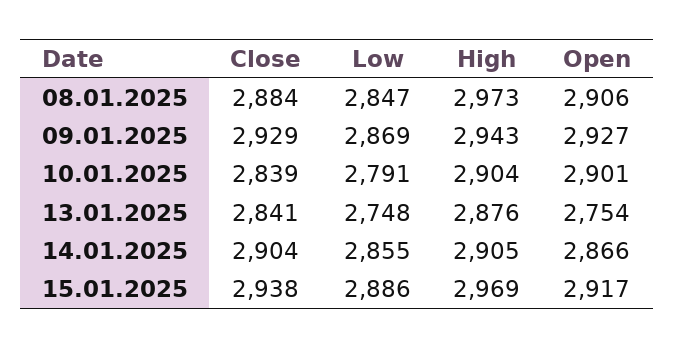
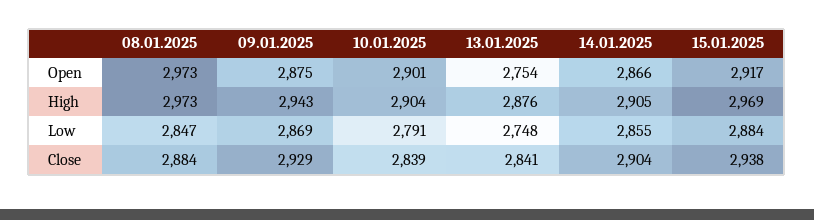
  {
    "Close": {
      "08.01.2025": 2884,
      "09.01.2025": 2929,
      "10.01.2025": 2839,
      "13.01.2025": 2841,
      "14.01.2025": 2904,
      "15.01.2025": 2938
    },
    "Low": {
      "08.01.2025": 2847,
      "09.01.2025": 2869,
      "10.01.2025": 2791,
      "13.01.2025": 2748,
      "14.01.2025": 2855,
-     "15.01.2025": 2886
+     "15.01.2025": 2884
    },
    "High": {
      "08.01.2025": 2973,
      "09.01.2025": 2943,
      "10.01.2025": 2904,
      "13.01.2025": 2876,
      "14.01.2025": 2905,
      "15.01.2025": 2969
    },
    "Open": {
-     "08.01.2025": 2906,
+     "08.01.2025": 2973,
-     "09.01.2025": 2927,
+     "09.01.2025": 2875,
      "10.01.2025": 2901,
      "13.01.2025": 2754,
      "14.01.2025": 2866,
      "15.01.2025": 2917
    }
  }

